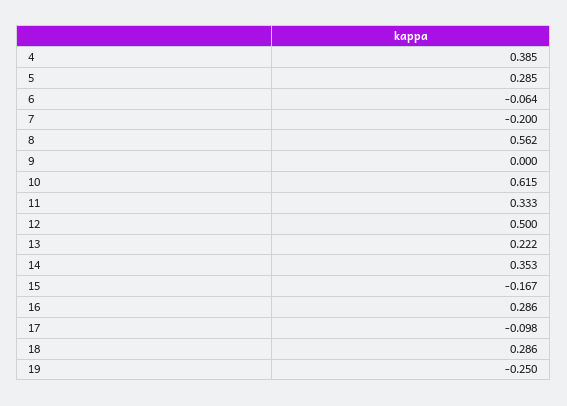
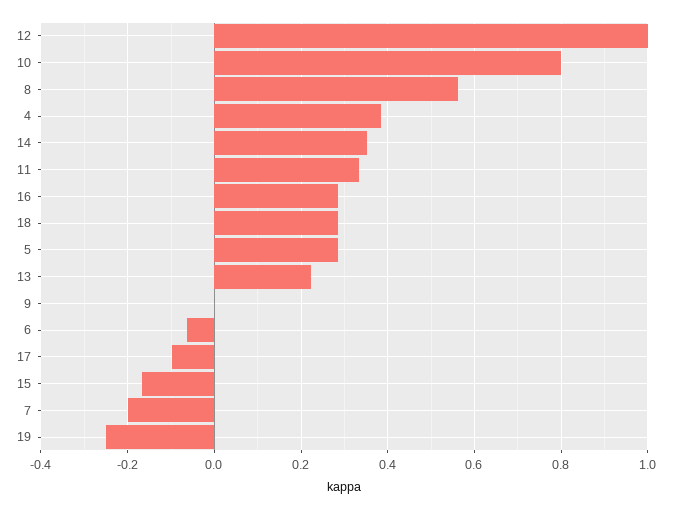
  {
    "4": 0.385,
    "5": 0.285,
    "6": -0.064,
    "7": -0.2,
    "8": 0.562,
    "9": 0,
-   "10": 0.615,
+   "10": 0.8,
    "11": 0.333,
-   "12": 0.5,
+   "12": 1,
    "13": 0.222,
    "14": 0.353,
    "15": -0.167,
    "16": 0.286,
    "17": -0.098,
    "18": 0.286,
    "19": -0.25
  }

